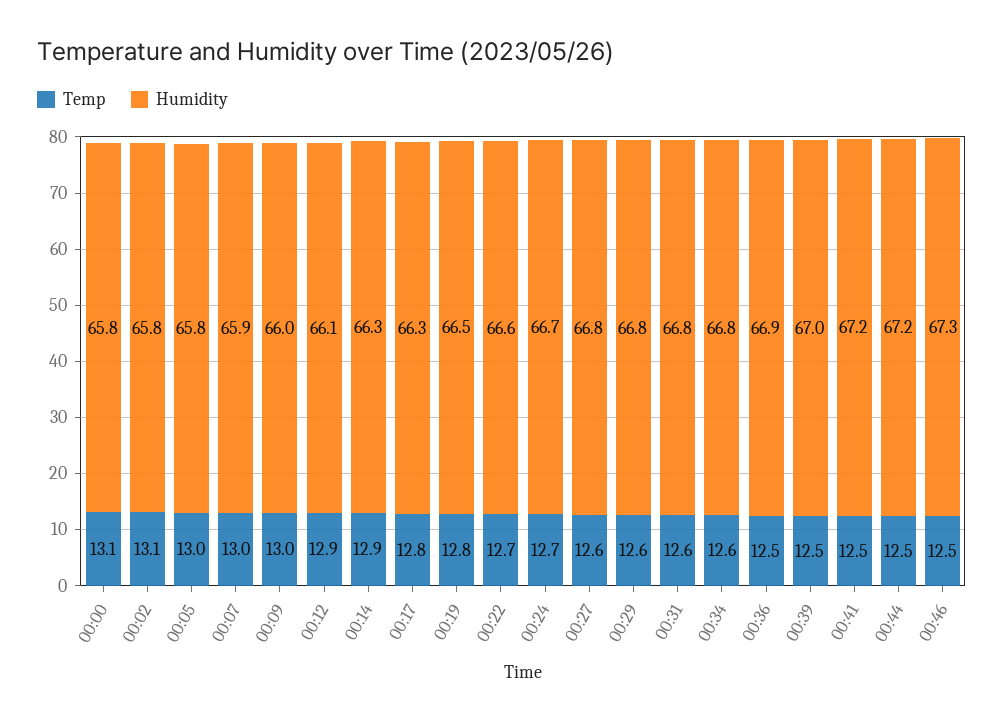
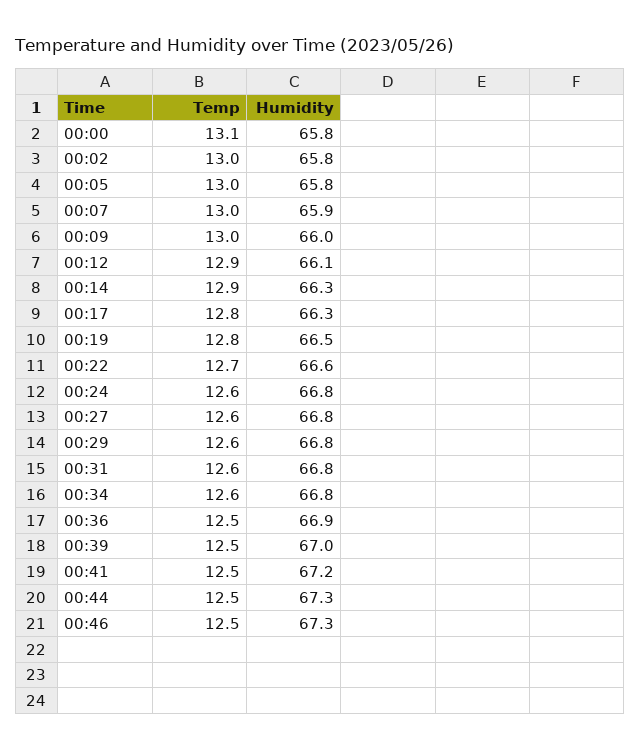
  {
    "Temp": {
      "00:00": 13.1,
-     "00:02": 13.1,
+     "00:02": 13,
      "00:05": 13,
      "00:07": 13,
      "00:09": 13,
      "00:12": 12.9,
      "00:14": 12.9,
      "00:17": 12.8,
      "00:19": 12.8,
      "00:22": 12.7,
-     "00:24": 12.7,
+     "00:24": 12.6,
      "00:27": 12.6,
      "00:29": 12.6,
      "00:31": 12.6,
      "00:34": 12.6,
      "00:36": 12.5,
      "00:39": 12.5,
      "00:41": 12.5,
      "00:44": 12.5,
      "00:46": 12.5
    },
    "Humidity": {
      "00:00": 65.8,
      "00:02": 65.8,
      "00:05": 65.8,
      "00:07": 65.9,
      "00:09": 66,
      "00:12": 66.1,
      "00:14": 66.3,
      "00:17": 66.3,
      "00:19": 66.5,
      "00:22": 66.6,
-     "00:24": 66.7,
+     "00:24": 66.8,
      "00:27": 66.8,
      "00:29": 66.8,
      "00:31": 66.8,
      "00:34": 66.8,
      "00:36": 66.9,
      "00:39": 67,
      "00:41": 67.2,
-     "00:44": 67.2,
+     "00:44": 67.3,
      "00:46": 67.3
    }
  }

